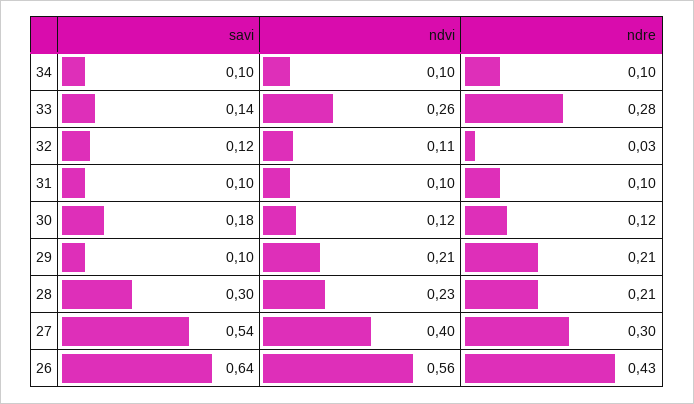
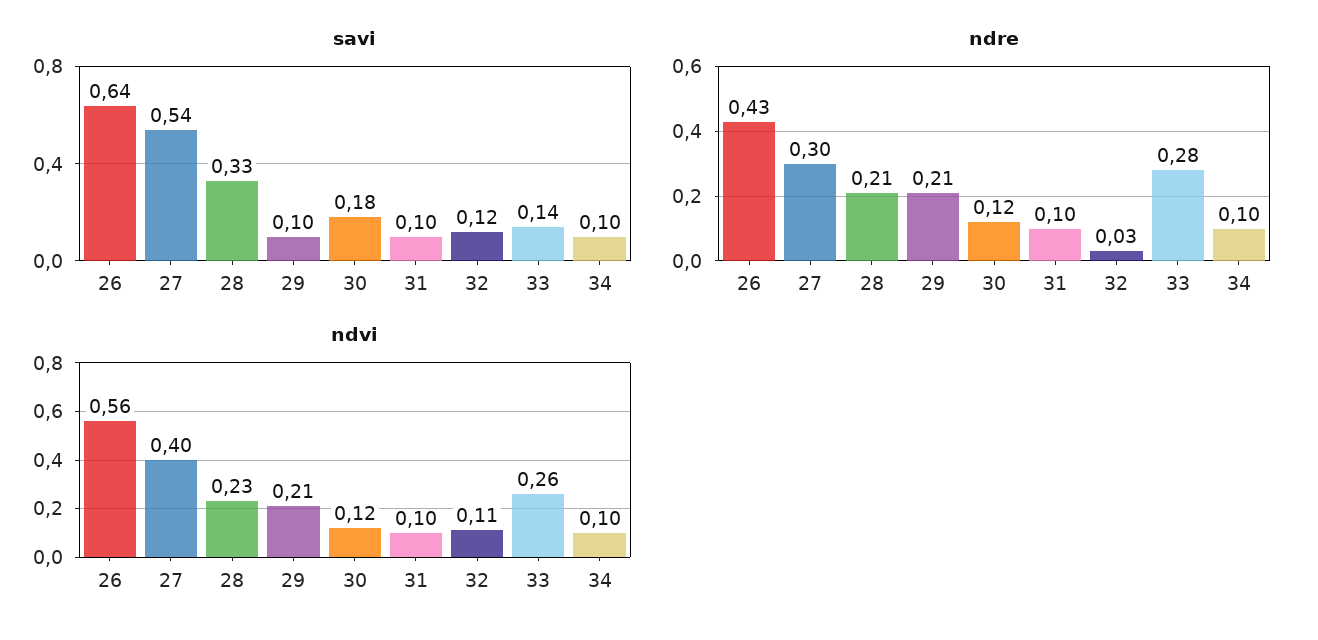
  {
    "savi": {
      "34": 0.1,
      "33": 0.14,
      "32": 0.12,
      "31": 0.1,
      "30": 0.18,
      "29": 0.1,
-     "28": 0.3,
+     "28": 0.33,
      "27": 0.54,
      "26": 0.64
    },
    "ndvi": {
      "34": 0.1,
      "33": 0.26,
      "32": 0.11,
      "31": 0.1,
      "30": 0.12,
      "29": 0.21,
      "28": 0.23,
      "27": 0.4,
      "26": 0.56
    },
    "ndre": {
      "34": 0.1,
      "33": 0.28,
      "32": 0.03,
      "31": 0.1,
      "30": 0.12,
      "29": 0.21,
      "28": 0.21,
      "27": 0.3,
      "26": 0.43
    }
  }

